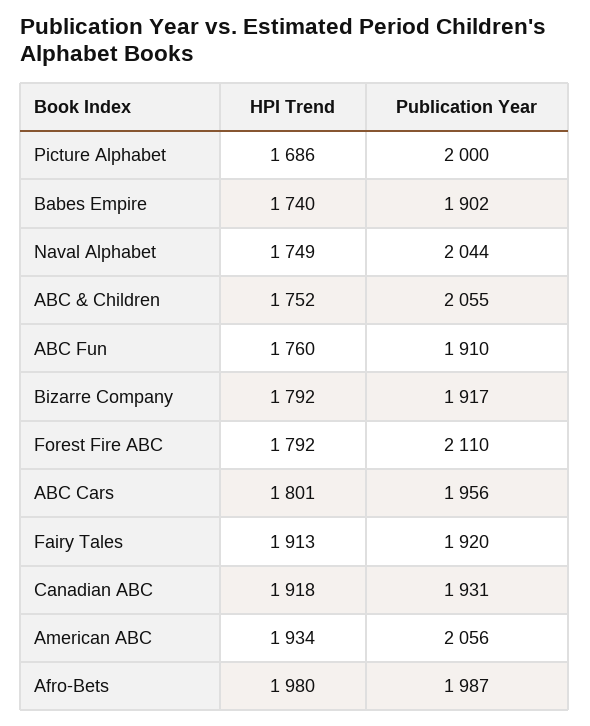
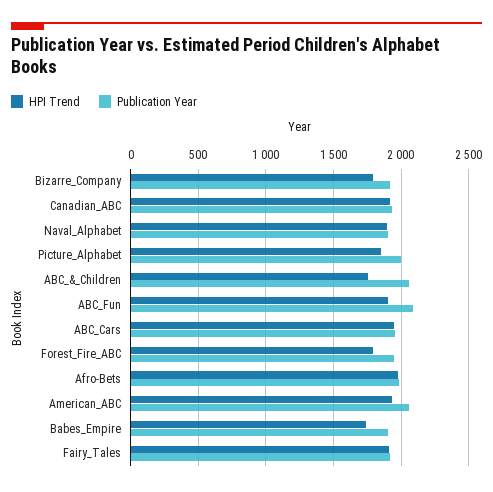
  {
    "HPI Trend": {
-     "Picture Alphabet": 1686,
+     "Picture Alphabet": 1850,
      "Babes Empire": 1740,
-     "Naval Alphabet": 1749,
+     "Naval Alphabet": 1900,
      "ABC & Children": 1752,
-     "ABC Fun": 1760,
+     "ABC Fun": 1900,
      "Bizarre Company": 1792,
      "Forest Fire ABC": 1792,
-     "ABC Cars": 1801,
+     "ABC Cars": 1950,
      "Fairy Tales": 1913,
      "Canadian ABC": 1918,
      "American ABC": 1934,
      "Afro-Bets": 1980
    },
    "Publication Year": {
      "Picture Alphabet": 2000,
      "Babes Empire": 1902,
-     "Naval Alphabet": 2044,
+     "Naval Alphabet": 1900,
      "ABC & Children": 2055,
-     "ABC Fun": 1910,
+     "ABC Fun": 2100,
      "Bizarre Company": 1917,
-     "Forest Fire ABC": 2110,
+     "Forest Fire ABC": 1950,
      "ABC Cars": 1956,
      "Fairy Tales": 1920,
      "Canadian ABC": 1931,
      "American ABC": 2056,
      "Afro-Bets": 1987
    }
  }

